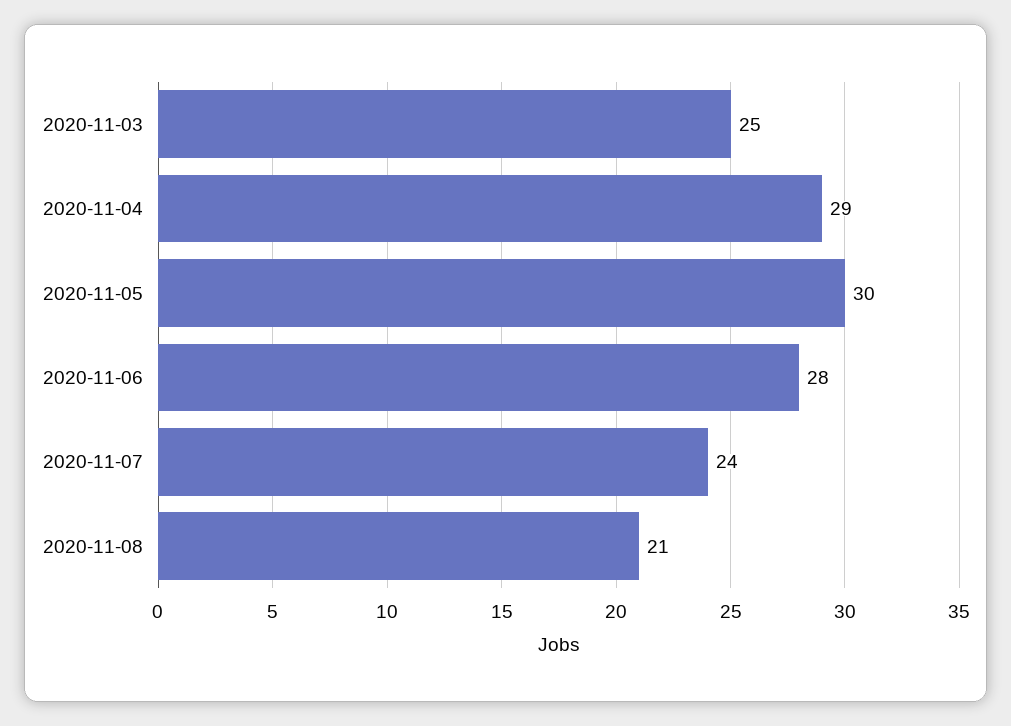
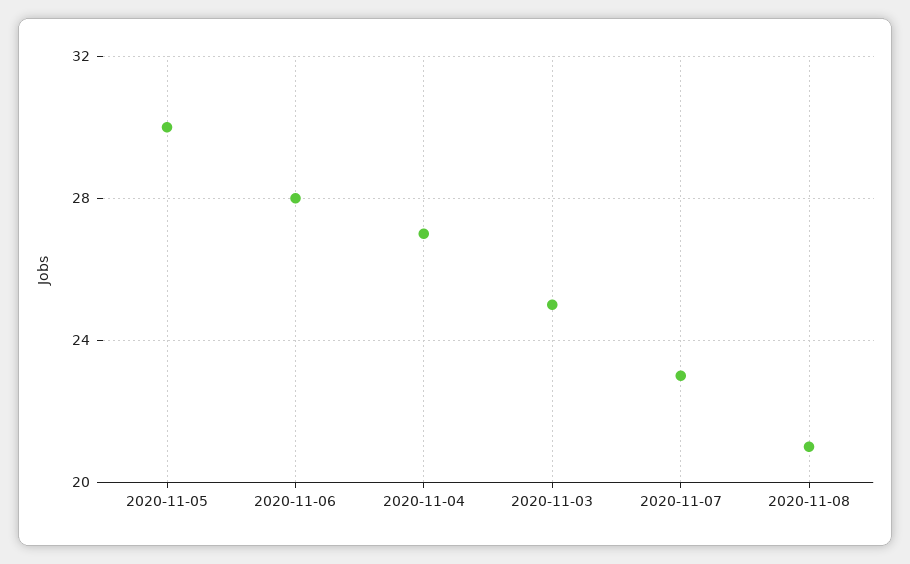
  {
    "2020-11-03": 25,
-   "2020-11-04": 29,
+   "2020-11-04": 27,
    "2020-11-05": 30,
    "2020-11-06": 28,
-   "2020-11-07": 24,
+   "2020-11-07": 23,
    "2020-11-08": 21
  }

